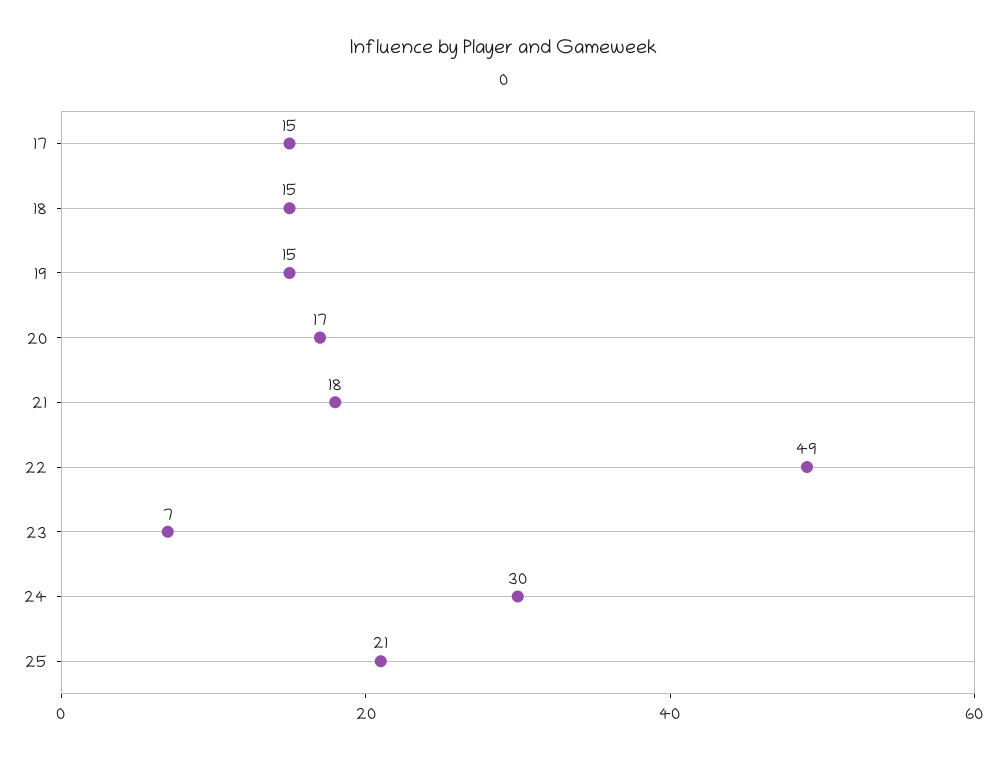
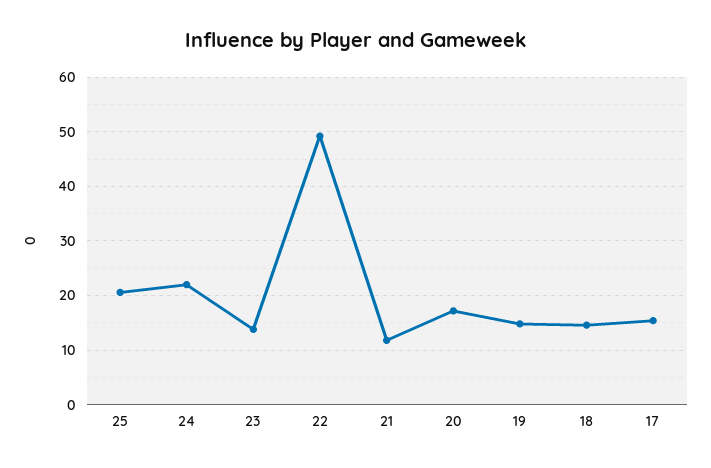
  {
    "17": 15,
    "18": 15,
    "19": 15,
    "20": 17,
-   "21": 18,
+   "21": 12,
    "22": 49,
-   "23": 7,
+   "23": 14,
-   "24": 30,
+   "24": 22,
    "25": 21
  }

